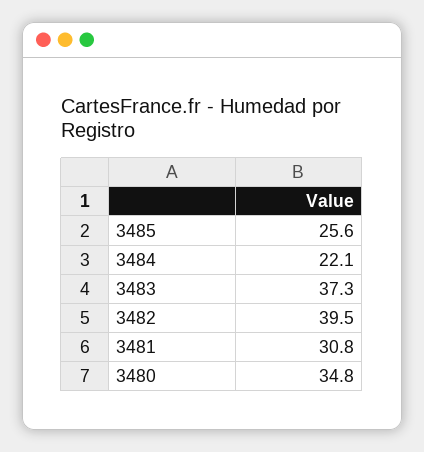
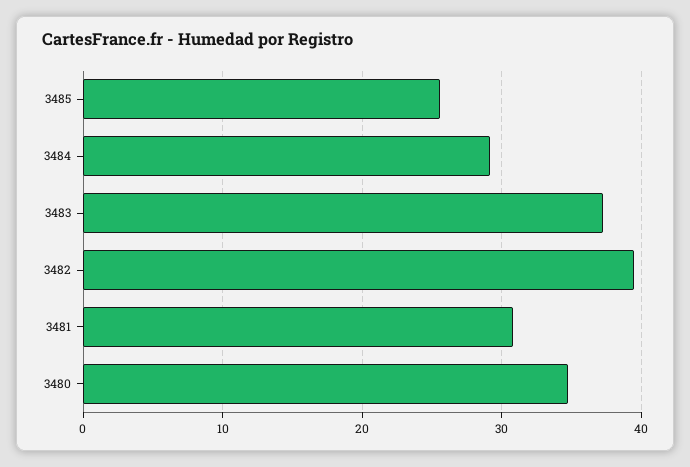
  {
    "3485": 25.6,
-   "3484": 22.1,
+   "3484": 29,
    "3483": 37.3,
    "3482": 39.5,
    "3481": 30.8,
    "3480": 34.8
  }

